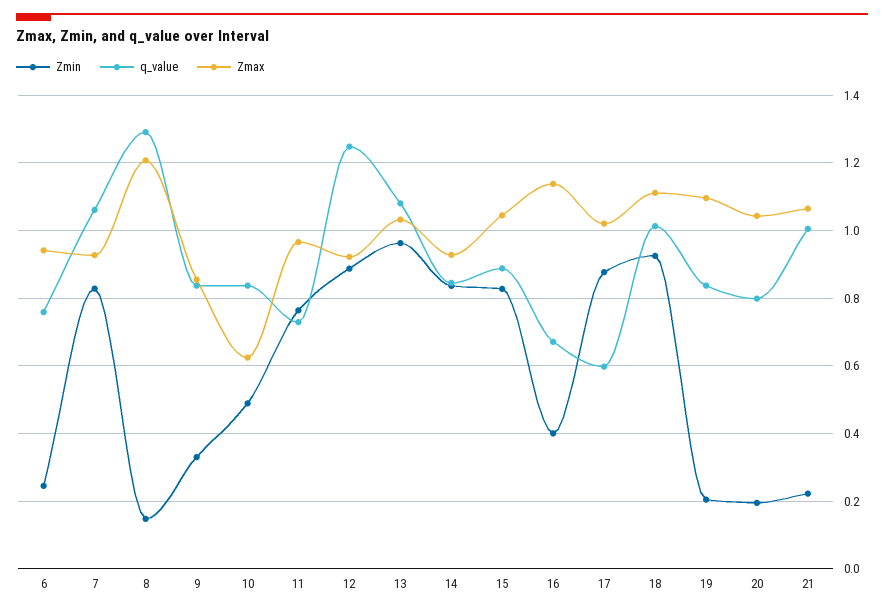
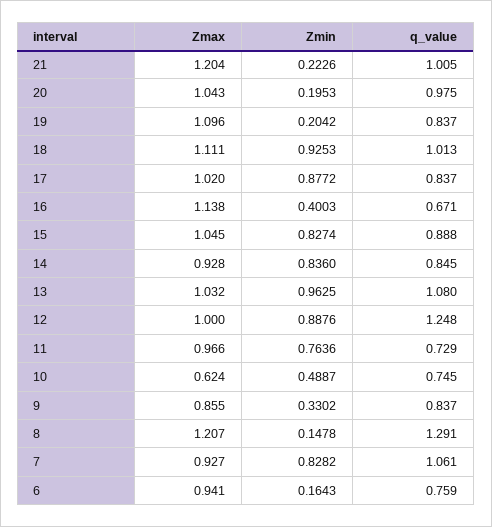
  {
    "Zmin": {
-     "6": 0.24,
+     "6": 0.1643,
      "7": 0.8282,
      "8": 0.1478,
      "9": 0.3302,
      "10": 0.4887,
      "11": 0.7636,
      "12": 0.8876,
      "13": 0.9625,
      "14": 0.836,
      "15": 0.8274,
      "16": 0.4003,
      "17": 0.8772,
      "18": 0.9253,
      "19": 0.2042,
      "20": 0.1953,
      "21": 0.2226
    },
    "q_value": {
      "6": 0.759,
      "7": 1.061,
      "8": 1.291,
      "9": 0.837,
-     "10": 0.84,
+     "10": 0.745,
      "11": 0.729,
      "12": 1.248,
      "13": 1.08,
      "14": 0.845,
      "15": 0.888,
      "16": 0.671,
-     "17": 0.6,
+     "17": 0.837,
      "18": 1.013,
      "19": 0.837,
-     "20": 0.8,
+     "20": 0.975,
      "21": 1.005
    },
    "Zmax": {
      "6": 0.941,
      "7": 0.927,
      "8": 1.207,
      "9": 0.855,
      "10": 0.624,
      "11": 0.966,
-     "12": 0.92,
+     "12": 1,
      "13": 1.032,
      "14": 0.928,
      "15": 1.045,
      "16": 1.138,
      "17": 1.02,
      "18": 1.111,
      "19": 1.096,
      "20": 1.043,
-     "21": 1.06
+     "21": 1.204
    }
  }

